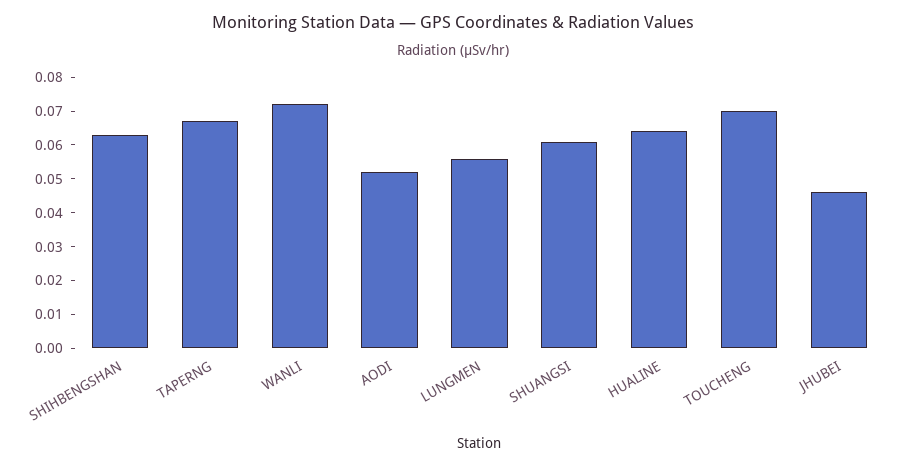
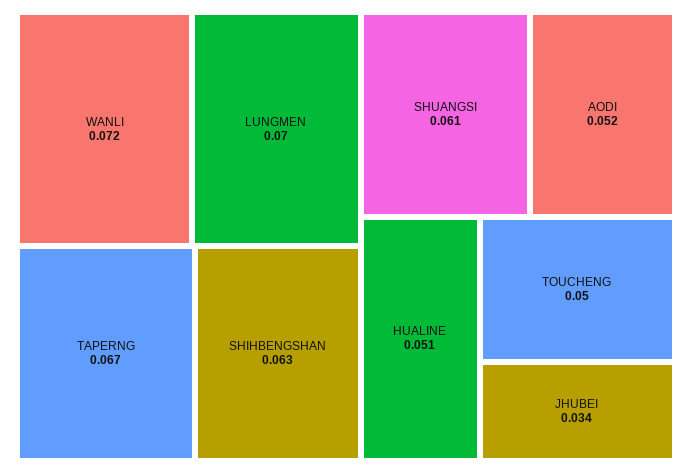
  {
    "SHIHBENGSHAN": 0.063,
    "TAPERNG": 0.067,
    "WANLI": 0.072,
    "AODI": 0.052,
-   "LUNGMEN": 0.055,
+   "LUNGMEN": 0.07,
    "SHUANGSI": 0.061,
-   "HUALINE": 0.065,
+   "HUALINE": 0.051,
-   "TOUCHENG": 0.07,
+   "TOUCHENG": 0.05,
-   "JHUBEI": 0.045
+   "JHUBEI": 0.034
  }

